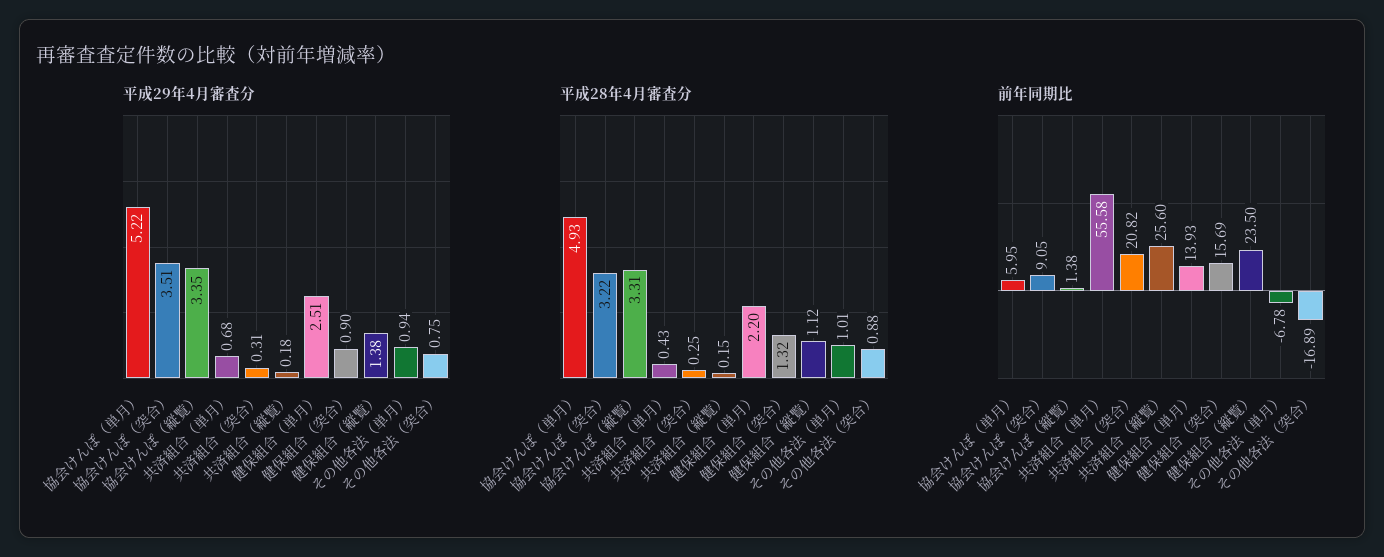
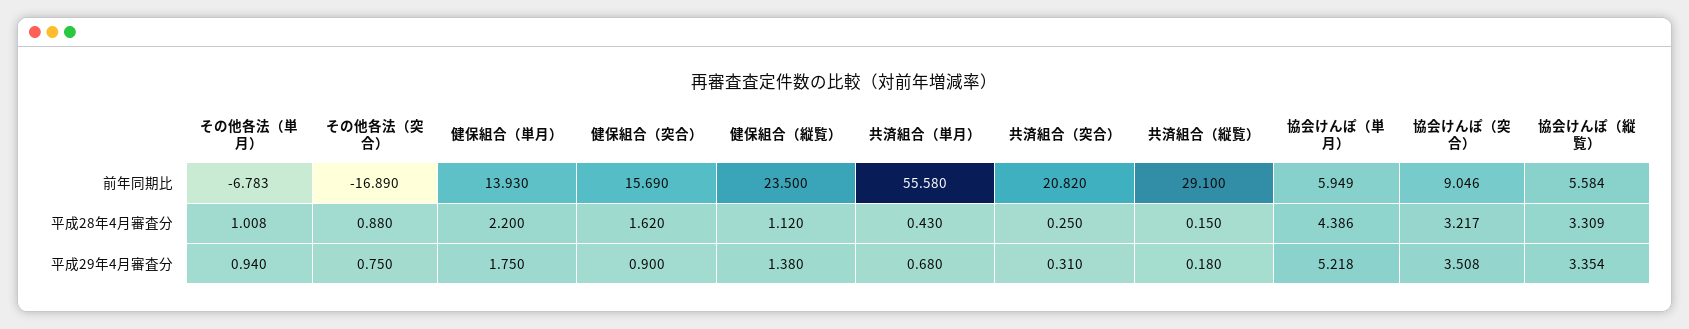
  {
    "平成29年4月審査分": {
      "協会けんぽ（単月）": 5.218,
      "協会けんぽ（突合）": 3.508,
      "協会けんぽ（縦覧）": 3.354,
      "共済組合（単月）": 0.68,
      "共済組合（突合）": 0.31,
      "共済組合（縦覧）": 0.18,
-     "健保組合（単月）": 2.51,
+     "健保組合（単月）": 1.75,
      "健保組合（突合）": 0.9,
      "健保組合（縦覧）": 1.38,
      "その他各法（単月）": 0.94,
      "その他各法（突合）": 0.75
    },
    "平成28年4月審査分": {
-     "協会けんぽ（単月）": 4.93,
+     "協会けんぽ（単月）": 4.386,
      "協会けんぽ（突合）": 3.217,
      "協会けんぽ（縦覧）": 3.309,
      "共済組合（単月）": 0.43,
      "共済組合（突合）": 0.25,
      "共済組合（縦覧）": 0.15,
      "健保組合（単月）": 2.2,
-     "健保組合（突合）": 1.32,
+     "健保組合（突合）": 1.62,
      "健保組合（縦覧）": 1.12,
      "その他各法（単月）": 1.008,
      "その他各法（突合）": 0.88
    },
    "前年同期比": {
      "協会けんぽ（単月）": 5.949,
      "協会けんぽ（突合）": 9.046,
-     "協会けんぽ（縦覧）": 1.38,
+     "協会けんぽ（縦覧）": 5.584,
      "共済組合（単月）": 55.58,
      "共済組合（突合）": 20.82,
-     "共済組合（縦覧）": 25.6,
+     "共済組合（縦覧）": 29.1,
      "健保組合（単月）": 13.93,
      "健保組合（突合）": 15.69,
      "健保組合（縦覧）": 23.5,
      "その他各法（単月）": -6.783,
      "その他各法（突合）": -16.89
    }
  }

